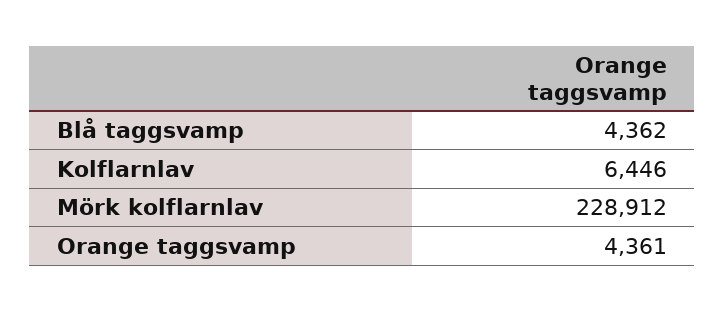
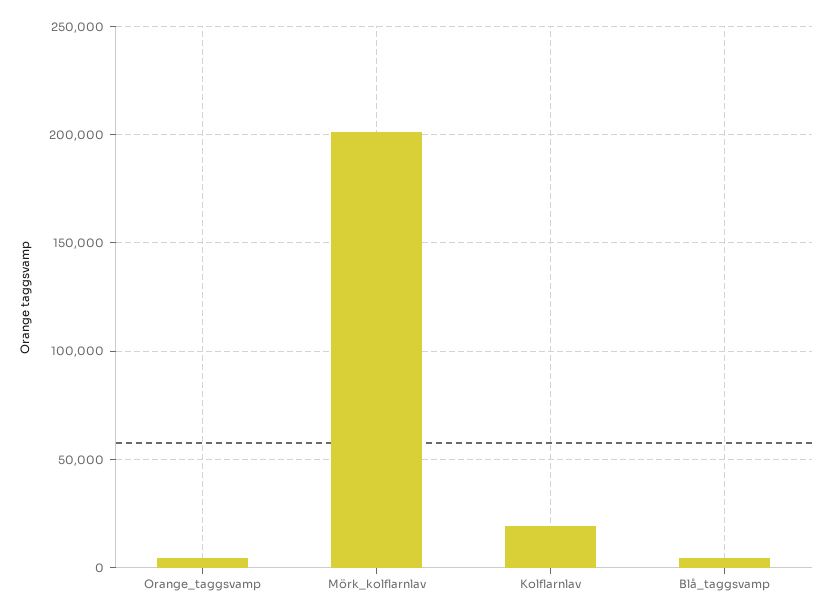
  {
    "Blå taggsvamp": 4362,
-   "Kolflarnlav": 6446,
+   "Kolflarnlav": 20000,
-   "Mörk kolflarnlav": 228912,
+   "Mörk kolflarnlav": 200000,
    "Orange taggsvamp": 4361
  }

